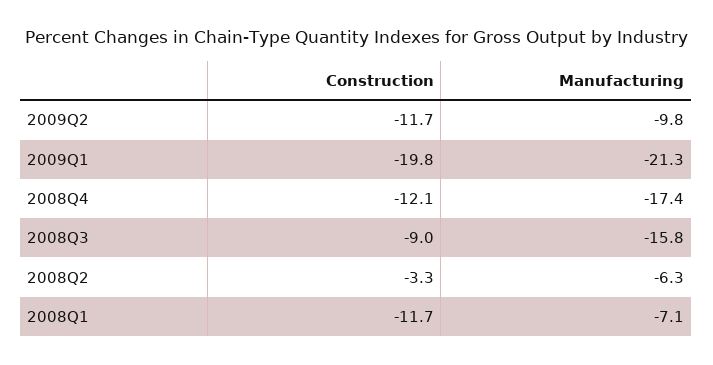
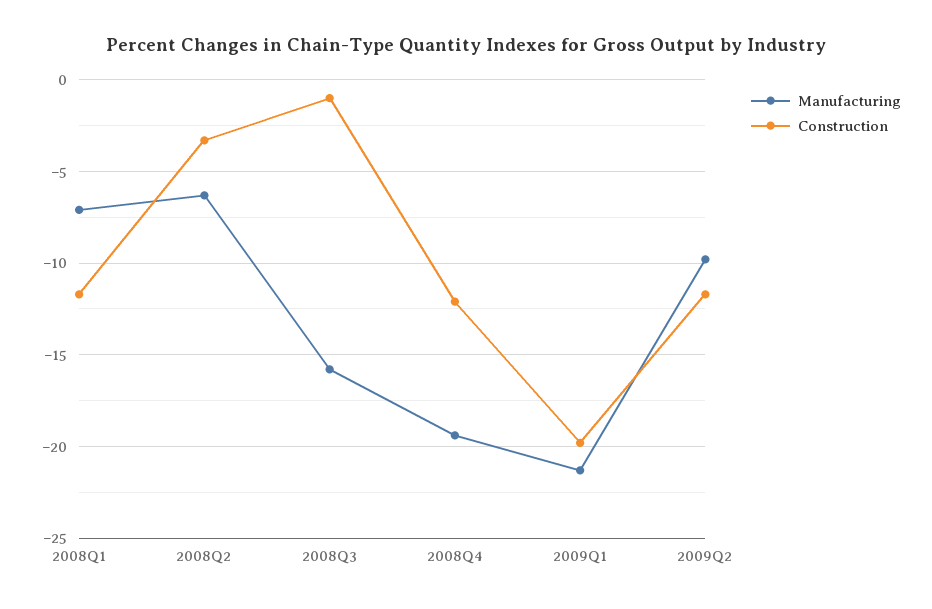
  {
    "Construction": {
      "2009Q2": -11.7,
      "2009Q1": -19.8,
      "2008Q4": -12.1,
-     "2008Q3": -9,
+     "2008Q3": -1,
      "2008Q2": -3.3,
      "2008Q1": -11.7
    },
    "Manufacturing": {
      "2009Q2": -9.8,
      "2009Q1": -21.3,
-     "2008Q4": -17.4,
+     "2008Q4": -19.5,
      "2008Q3": -15.8,
      "2008Q2": -6.3,
      "2008Q1": -7.1
    }
  }

